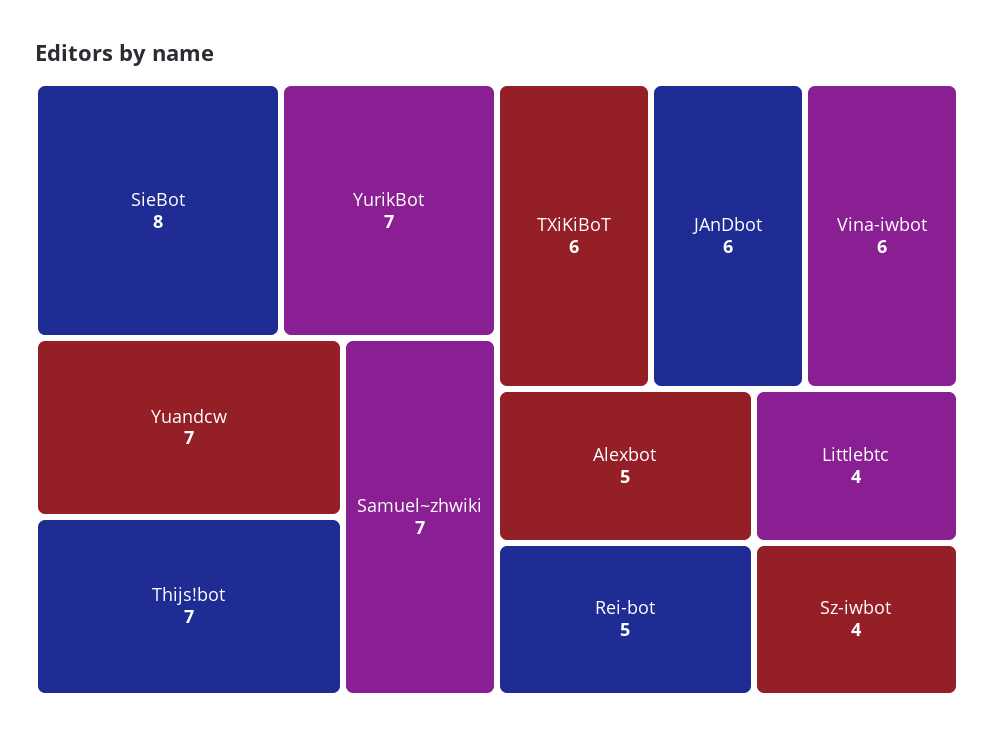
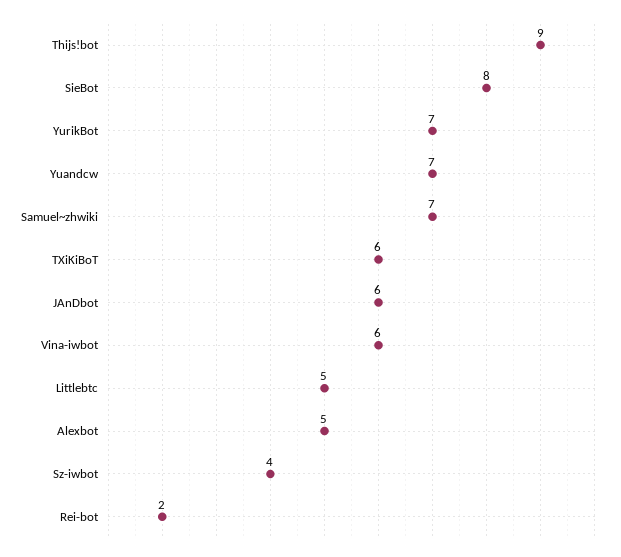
  {
    "SieBot": 8,
    "YurikBot": 7,
    "Yuandcw": 7,
-   "Thijs!bot": 7,
+   "Thijs!bot": 9,
    "Samuel~zhwiki": 7,
    "TXiKiBoT": 6,
    "JAnDbot": 6,
    "Vina-iwbot": 6,
    "Alexbot": 5,
-   "Rei-bot": 5,
+   "Rei-bot": 2,
-   "Littlebtc": 4,
+   "Littlebtc": 5,
    "Sz-iwbot": 4
  }

